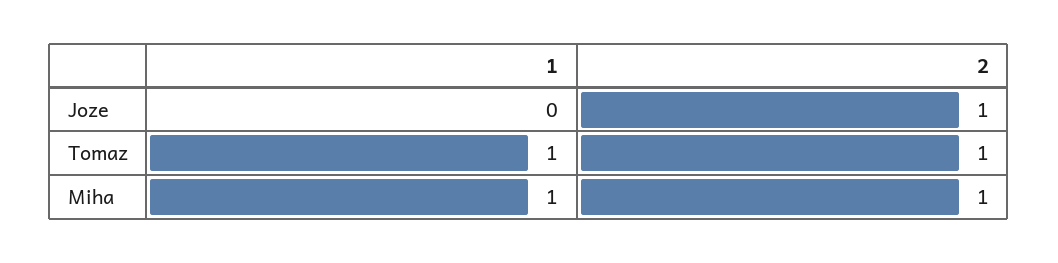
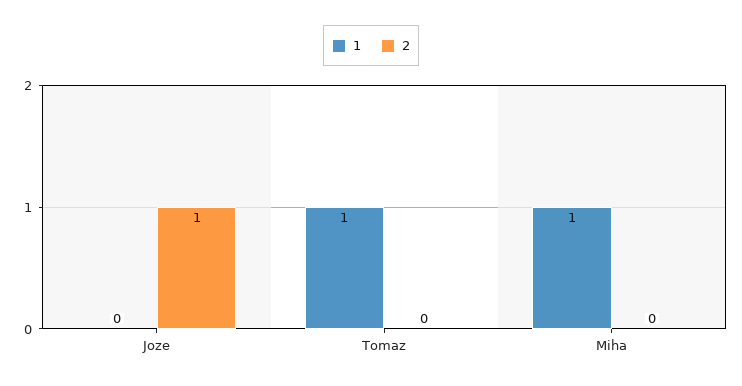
  {
    "1": {
      "Joze": 0,
      "Tomaz": 1,
      "Miha": 1
    },
    "2": {
      "Joze": 1,
-     "Tomaz": 1,
+     "Tomaz": 0,
-     "Miha": 1
+     "Miha": 0
    }
  }

